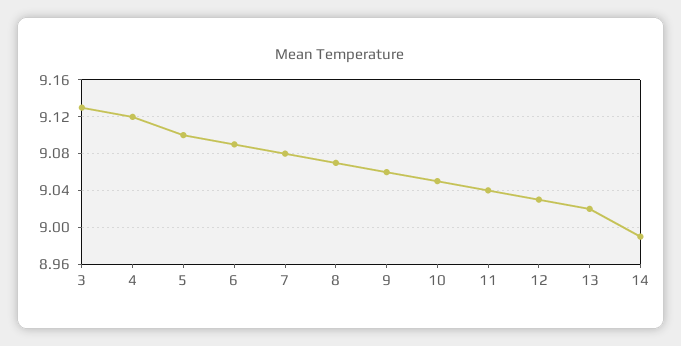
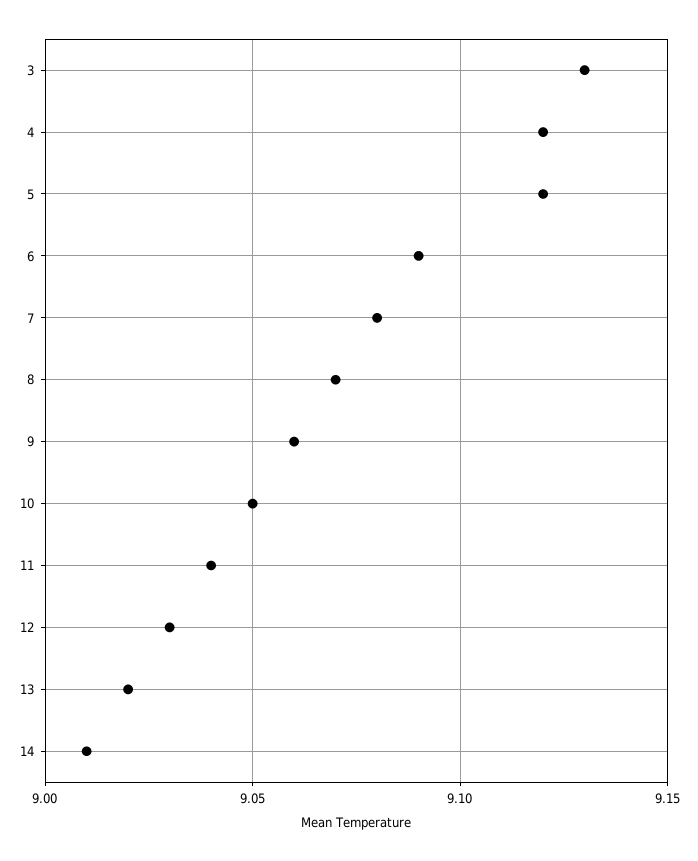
  {
    "3": 9.13,
    "4": 9.12,
-   "5": 9.1,
+   "5": 9.12,
    "6": 9.09,
    "7": 9.08,
    "8": 9.07,
    "9": 9.06,
    "10": 9.05,
    "11": 9.04,
    "12": 9.03,
    "13": 9.02,
-   "14": 8.99
+   "14": 9.01
  }

